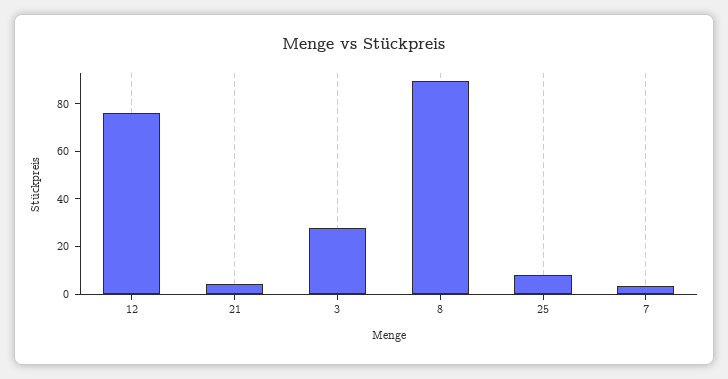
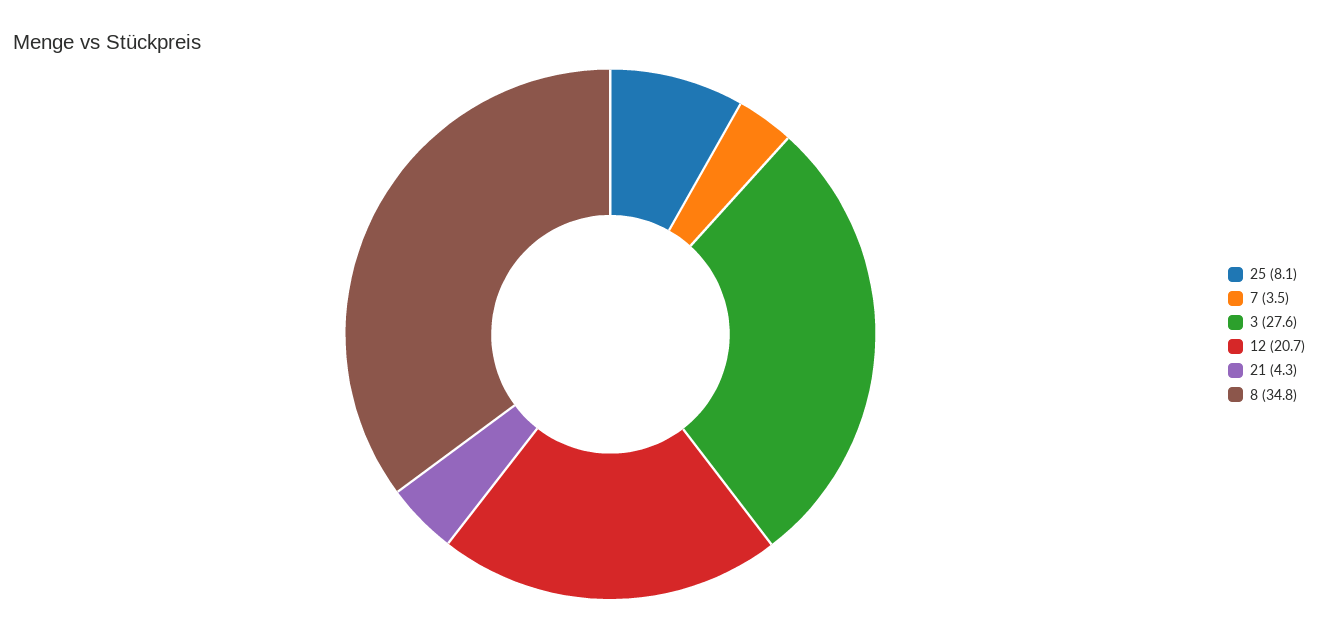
  {
-   "12": 75,
+   "12": 20.7,
    "21": 4.3,
    "3": 27.6,
-   "8": 90,
+   "8": 34.8,
    "25": 8.1,
    "7": 3.5
  }

